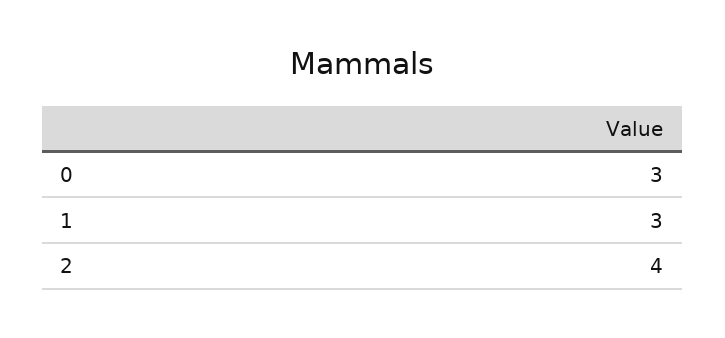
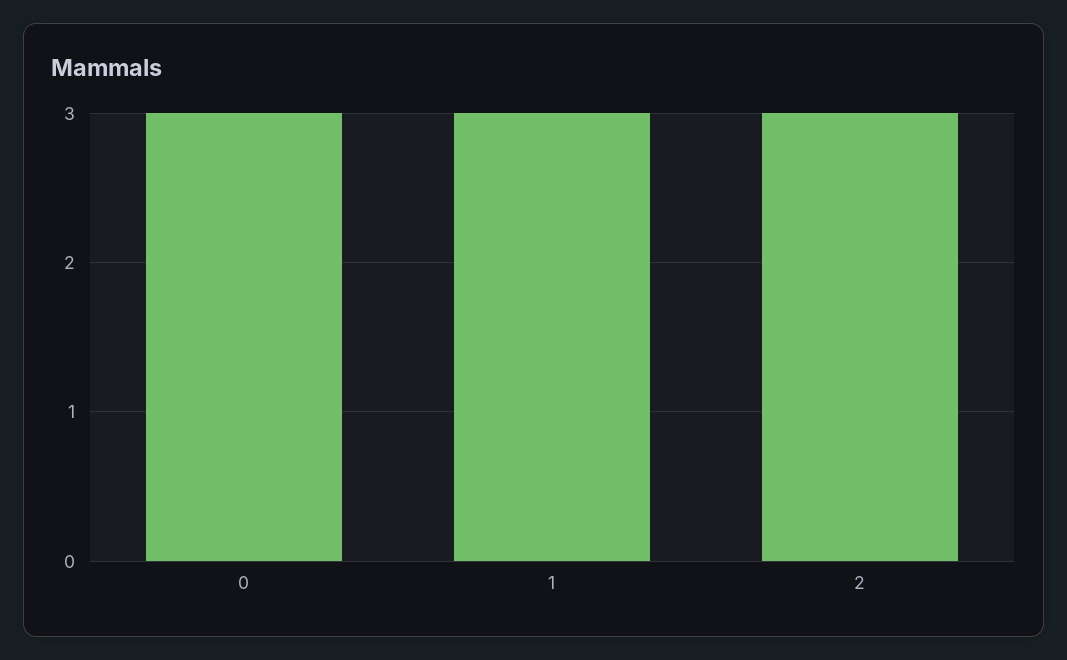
  {
    "0": 3,
    "1": 3,
-   "2": 4
+   "2": 3
  }

